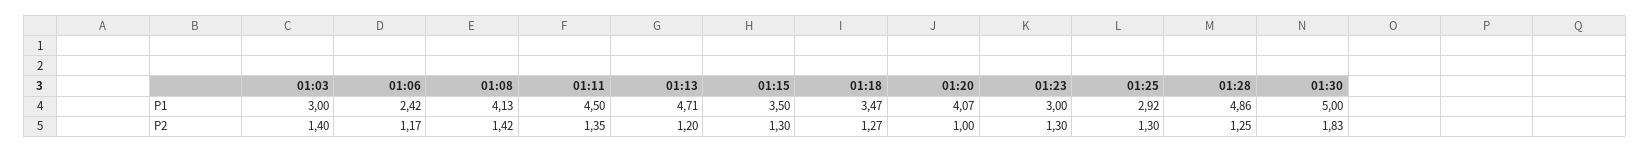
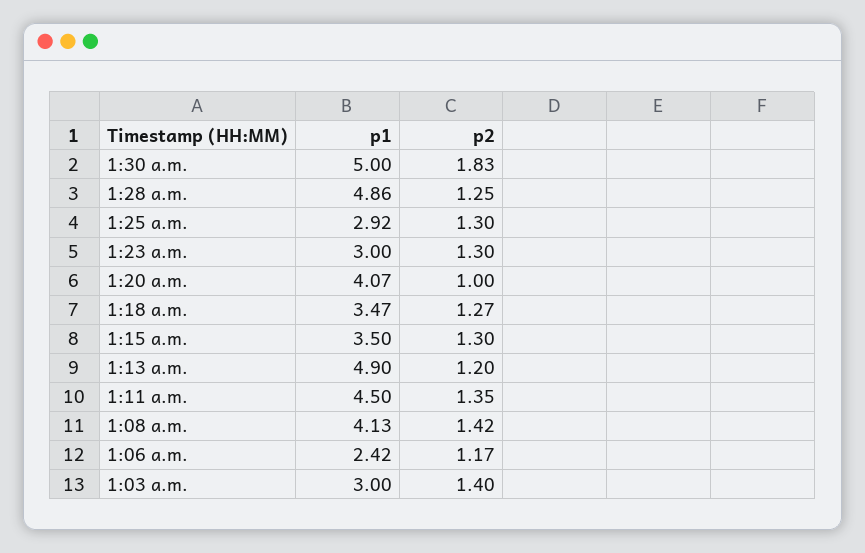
  {
    "01:03": {
      "P1": 3,
      "P2": 1.4
    },
    "01:06": {
      "P1": 2.42,
      "P2": 1.17
    },
    "01:08": {
      "P1": 4.13,
      "P2": 1.42
    },
    "01:11": {
      "P1": 4.5,
      "P2": 1.35
    },
    "01:13": {
-     "P1": 4.71,
+     "P1": 4.9,
      "P2": 1.2
    },
    "01:15": {
      "P1": 3.5,
      "P2": 1.3
    },
    "01:18": {
      "P1": 3.47,
      "P2": 1.27
    },
    "01:20": {
      "P1": 4.07,
      "P2": 1
    },
    "01:23": {
      "P1": 3,
      "P2": 1.3
    },
    "01:25": {
      "P1": 2.92,
      "P2": 1.3
    },
    "01:28": {
      "P1": 4.86,
      "P2": 1.25
    },
    "01:30": {
      "P1": 5,
      "P2": 1.83
    }
  }

